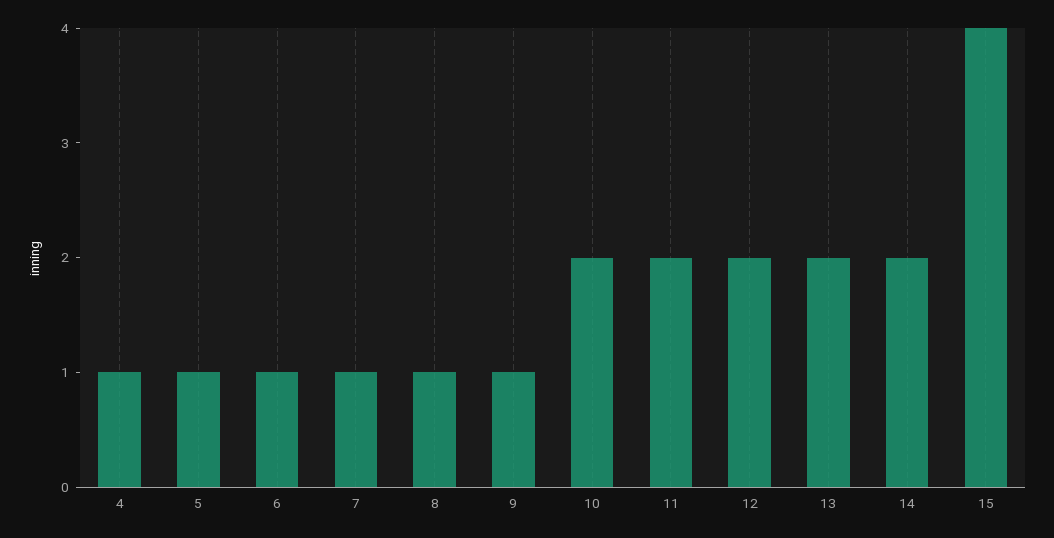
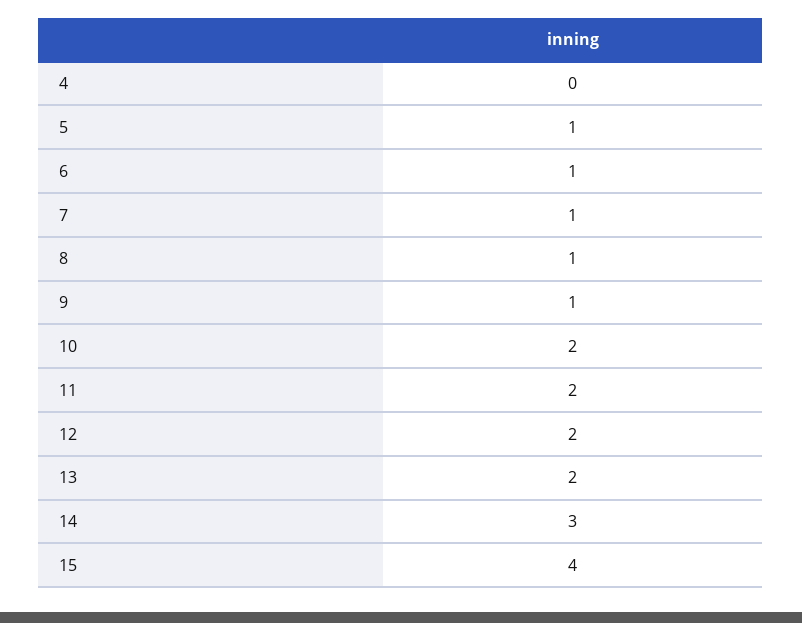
  {
-   "4": 1,
+   "4": 0,
    "5": 1,
    "6": 1,
    "7": 1,
    "8": 1,
    "9": 1,
    "10": 2,
    "11": 2,
    "12": 2,
    "13": 2,
-   "14": 2,
+   "14": 3,
    "15": 4
  }

